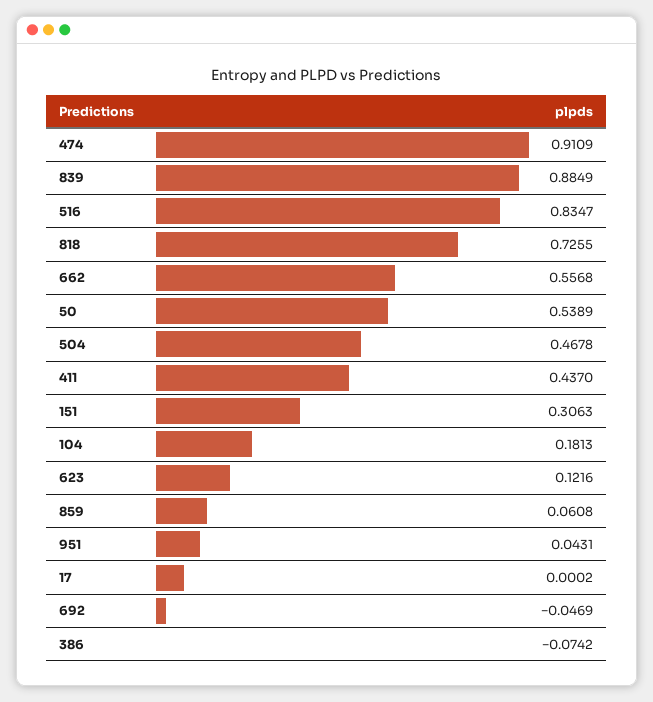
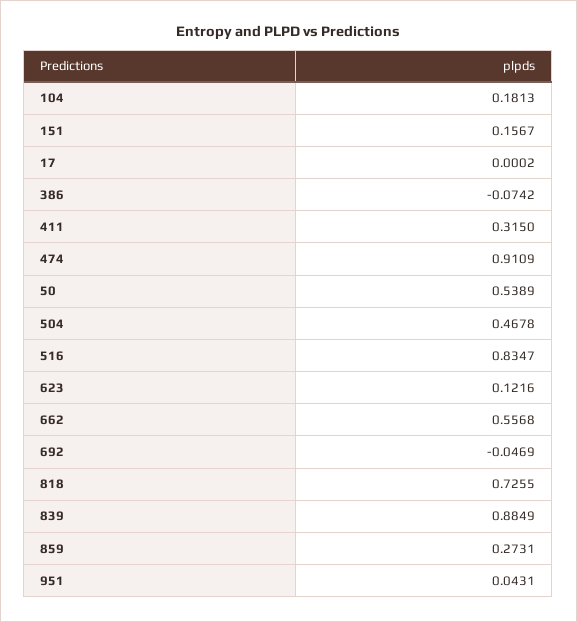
  {
    "474": 0.9109,
    "839": 0.8849,
    "516": 0.8347,
    "818": 0.7255,
    "662": 0.5568,
    "50": 0.5389,
    "504": 0.4678,
-   "411": 0.437,
+   "411": 0.315,
-   "151": 0.3063,
+   "151": 0.1567,
    "104": 0.1813,
    "623": 0.1216,
-   "859": 0.0608,
+   "859": 0.2731,
    "951": 0.0431,
    "17": 0.0002,
    "692": -0.0469,
    "386": -0.0742
  }

